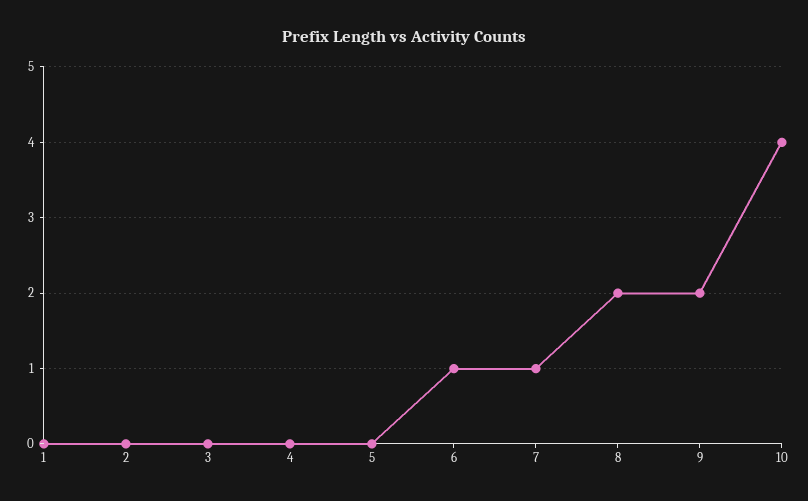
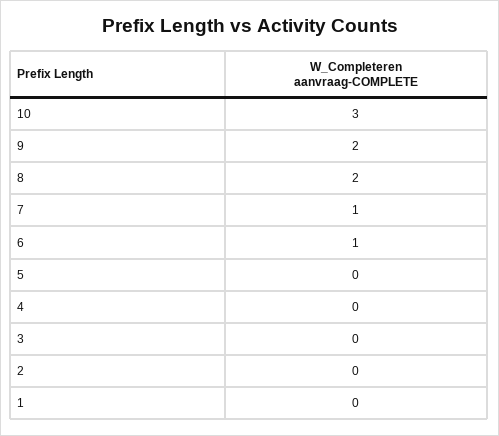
  {
    "1": 0,
    "2": 0,
    "3": 0,
    "4": 0,
    "5": 0,
    "6": 1,
    "7": 1,
    "8": 2,
    "9": 2,
-   "10": 4
+   "10": 3
  }

